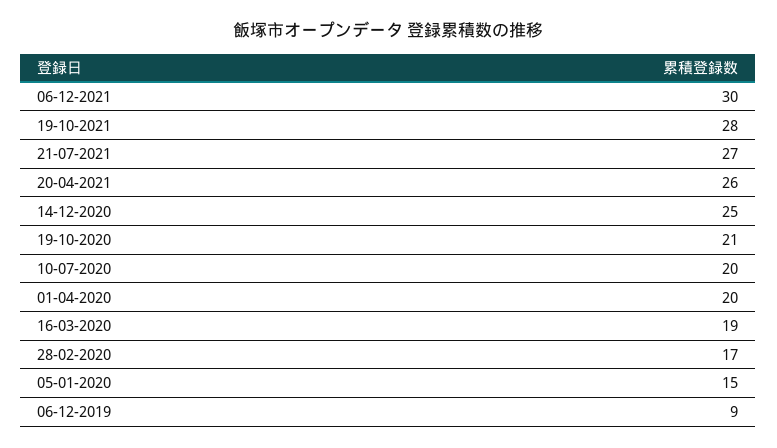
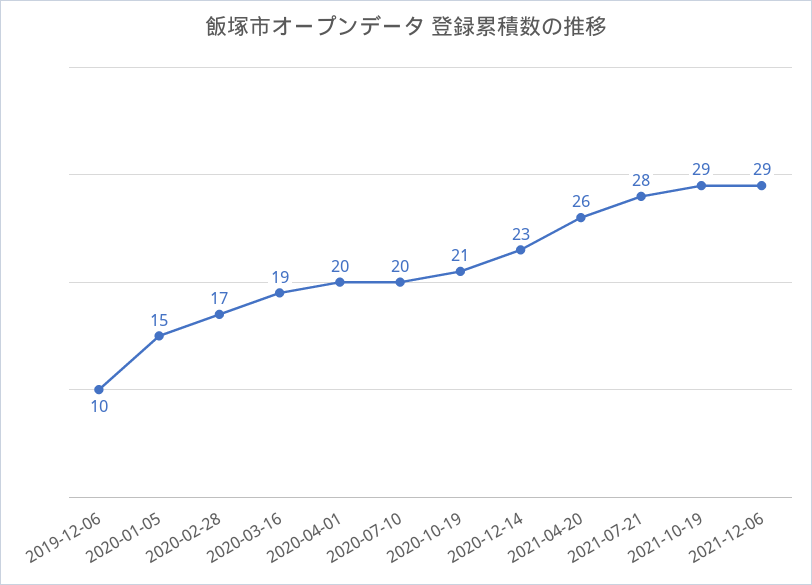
  {
-   "06-12-2021": 30,
+   "06-12-2021": 29,
-   "19-10-2021": 28,
+   "19-10-2021": 29,
-   "21-07-2021": 27,
+   "21-07-2021": 28,
    "20-04-2021": 26,
-   "14-12-2020": 25,
+   "14-12-2020": 23,
    "19-10-2020": 21,
    "10-07-2020": 20,
    "01-04-2020": 20,
    "16-03-2020": 19,
    "28-02-2020": 17,
    "05-01-2020": 15,
-   "06-12-2019": 9
+   "06-12-2019": 10
  }

